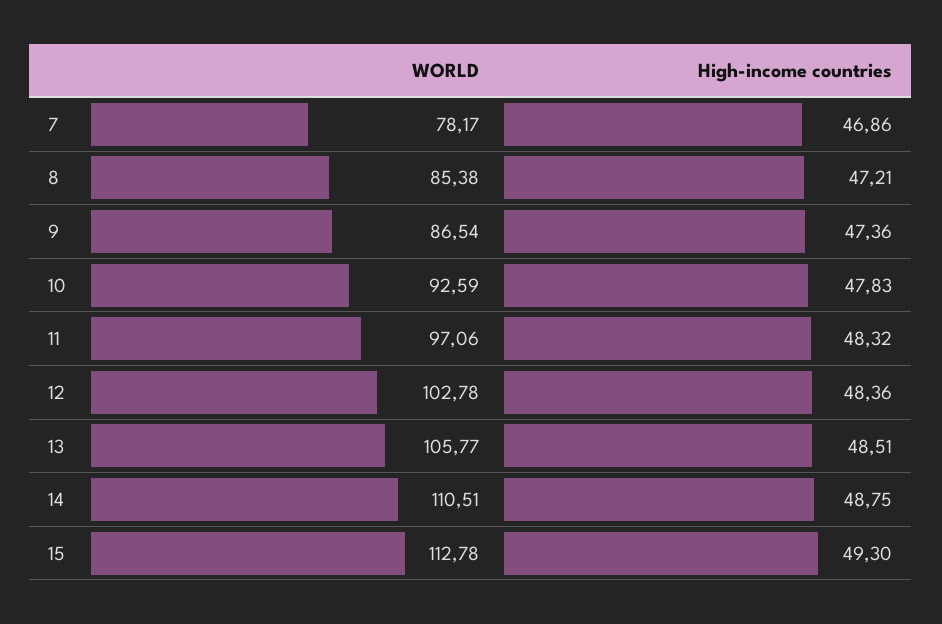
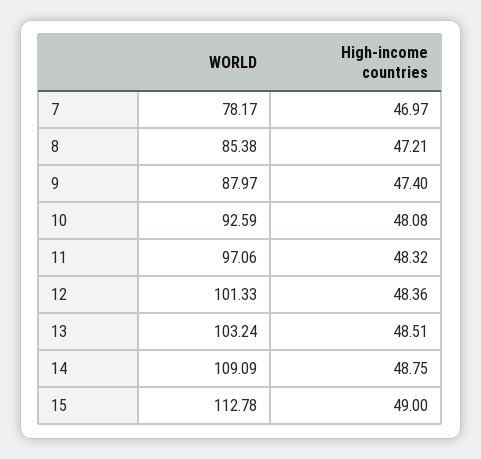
  {
    "WORLD": {
      "7": 78.17,
      "8": 85.38,
-     "9": 86.54,
+     "9": 87.97,
      "10": 92.59,
      "11": 97.06,
-     "12": 102.78,
+     "12": 101.33,
-     "13": 105.77,
+     "13": 103.24,
-     "14": 110.51,
+     "14": 109.09,
      "15": 112.78
    },
    "High-income countries": {
-     "7": 46.86,
+     "7": 46.97,
      "8": 47.21,
-     "9": 47.36,
+     "9": 47.4,
-     "10": 47.83,
+     "10": 48.08,
      "11": 48.32,
      "12": 48.36,
      "13": 48.51,
      "14": 48.75,
-     "15": 49.3
+     "15": 49
    }
  }

